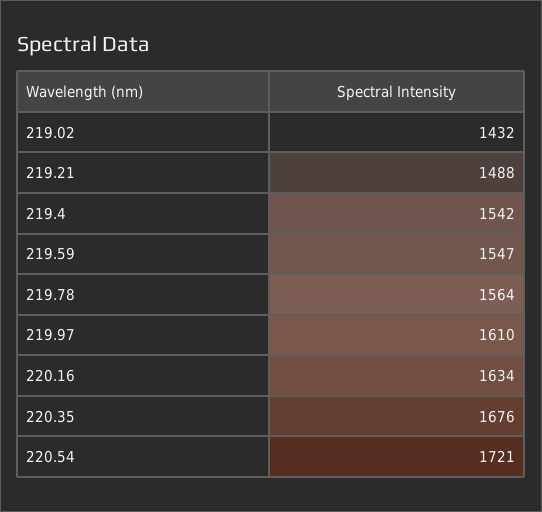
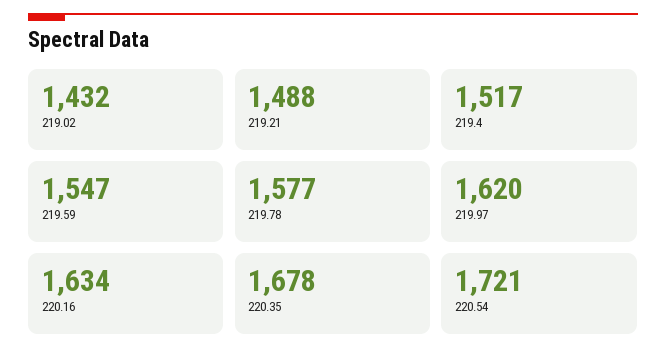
  {
    "219.02": 1432,
    "219.21": 1488,
-   "219.4": 1542,
+   "219.4": 1517,
    "219.59": 1547,
-   "219.78": 1564,
+   "219.78": 1577,
-   "219.97": 1610,
+   "219.97": 1620,
    "220.16": 1634,
-   "220.35": 1676,
+   "220.35": 1678,
    "220.54": 1721
  }

